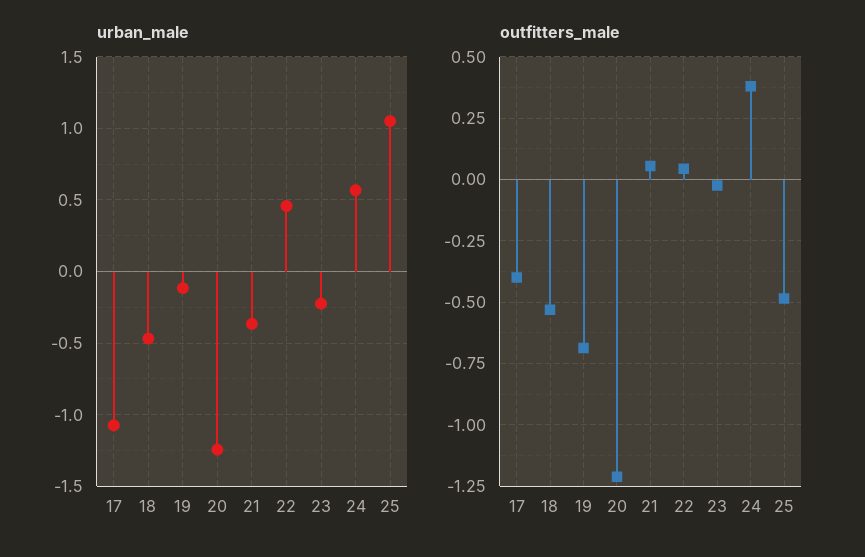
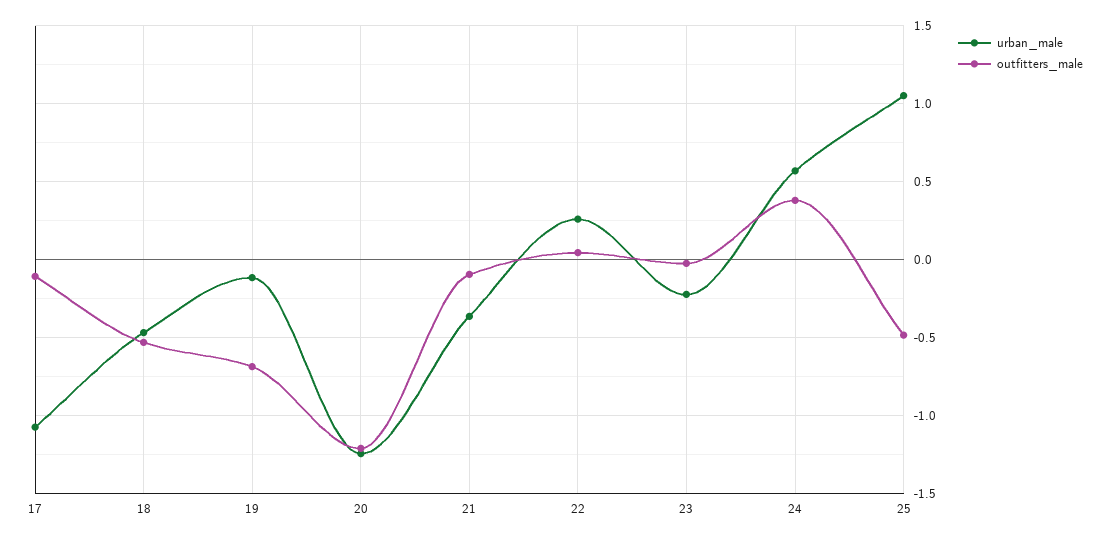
  {
    "urban_male": {
      "17": -1.05,
      "18": -0.45,
      "19": -0.1,
      "20": -1.25,
      "21": -0.35,
-     "22": 0.45,
+     "22": 0.25,
      "23": -0.2,
      "24": 0.55,
      "25": 1.05
    },
    "outfitters_male": {
-     "17": -0.4,
+     "17": -0.1,
      "18": -0.525,
      "19": -0.675,
      "20": -1.2,
-     "21": 0.05,
+     "21": -0.1,
      "22": 0.05,
      "23": -0.025,
      "24": 0.375,
      "25": -0.475
    }
  }

